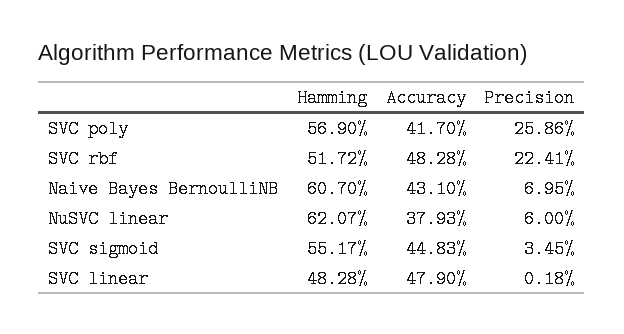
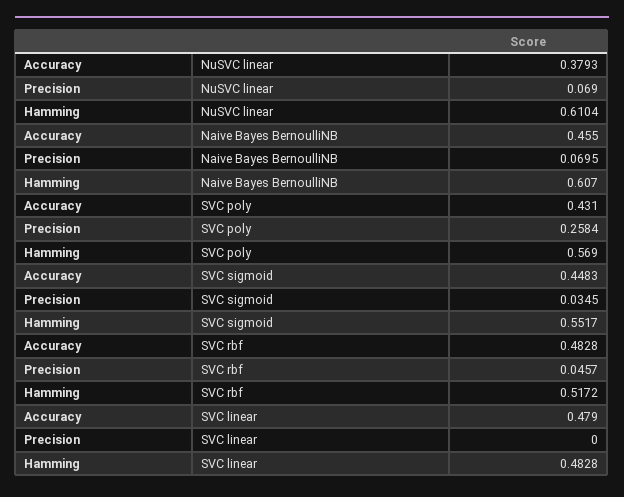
  {
    "Hamming": {
      "SVC poly": 0.569,
      "SVC rbf": 0.5172,
      "Naive Bayes BernoulliNB": 0.607,
-     "NuSVC linear": 0.6207,
+     "NuSVC linear": 0.6104,
      "SVC sigmoid": 0.5517,
      "SVC linear": 0.4828
    },
    "Accuracy": {
-     "SVC poly": 0.417,
+     "SVC poly": 0.431,
      "SVC rbf": 0.4828,
-     "Naive Bayes BernoulliNB": 0.431,
+     "Naive Bayes BernoulliNB": 0.455,
      "NuSVC linear": 0.3793,
      "SVC sigmoid": 0.4483,
      "SVC linear": 0.479
    },
    "Precision": {
-     "SVC poly": 0.2586,
+     "SVC poly": 0.2584,
-     "SVC rbf": 0.2241,
+     "SVC rbf": 0.0457,
      "Naive Bayes BernoulliNB": 0.0695,
-     "NuSVC linear": 0.06,
+     "NuSVC linear": 0.069,
      "SVC sigmoid": 0.0345,
-     "SVC linear": 0.0018
+     "SVC linear": 0
    }
  }

